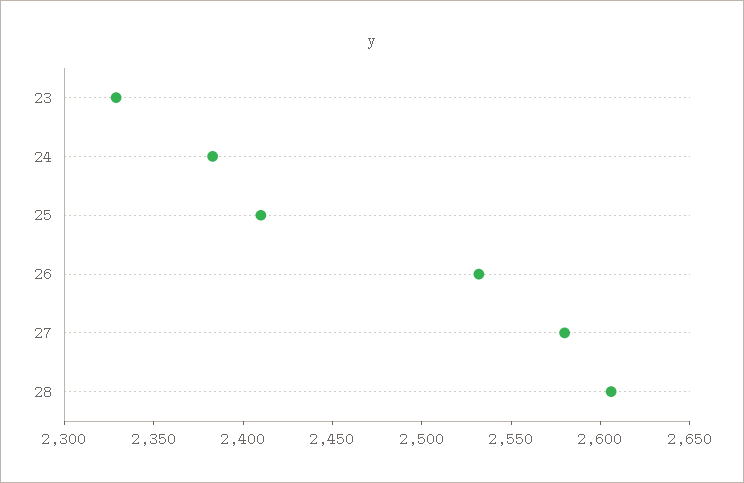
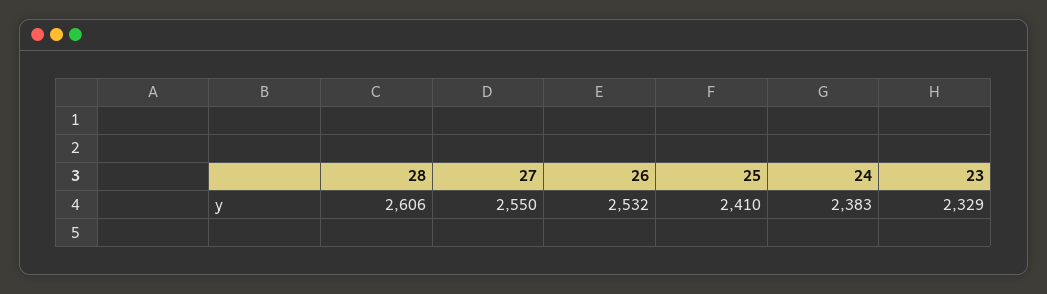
  {
    "23": 2329,
    "24": 2383,
    "25": 2410,
    "26": 2532,
-   "27": 2580,
+   "27": 2550,
    "28": 2606
  }

